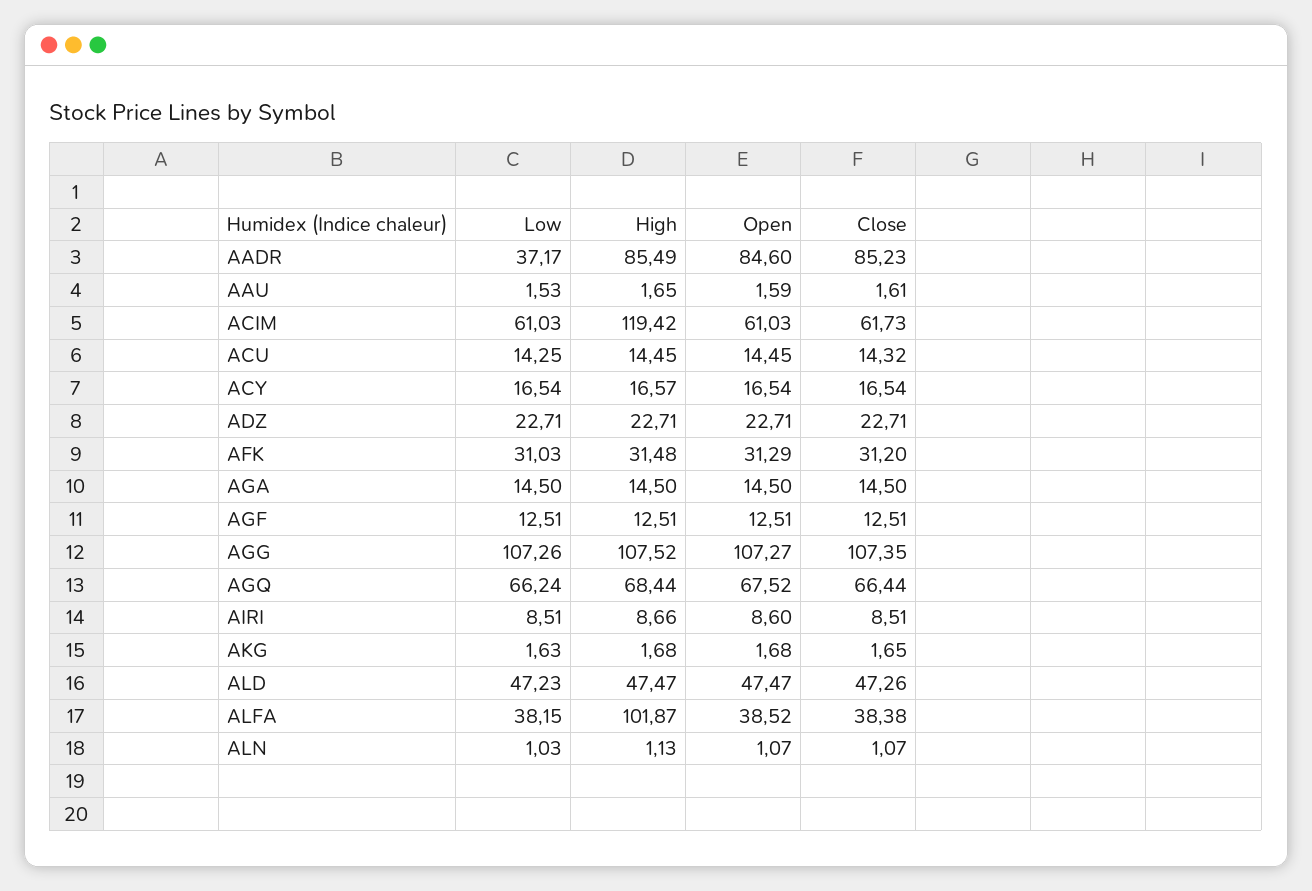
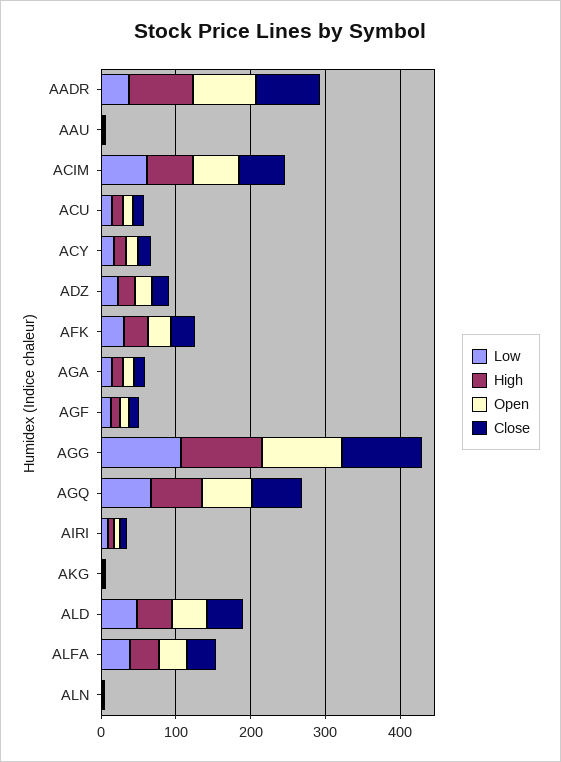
  {
    "Low": {
      "AADR": 37.17,
      "AAU": 1.53,
      "ACIM": 61.03,
      "ACU": 14.25,
      "ACY": 16.54,
      "ADZ": 22.71,
      "AFK": 31.03,
      "AGA": 14.5,
      "AGF": 12.51,
      "AGG": 107.26,
      "AGQ": 66.24,
      "AIRI": 8.51,
      "AKG": 1.63,
      "ALD": 47.23,
      "ALFA": 38.15,
      "ALN": 1.03
    },
    "High": {
      "AADR": 85.49,
      "AAU": 1.65,
-     "ACIM": 119.42,
+     "ACIM": 60,
      "ACU": 14.45,
      "ACY": 16.57,
      "ADZ": 22.71,
      "AFK": 31.48,
      "AGA": 14.5,
      "AGF": 12.51,
      "AGG": 107.52,
      "AGQ": 68.44,
      "AIRI": 8.66,
      "AKG": 1.68,
      "ALD": 47.47,
-     "ALFA": 101.87,
+     "ALFA": 40,
      "ALN": 1.13
    },
    "Open": {
      "AADR": 84.6,
      "AAU": 1.59,
      "ACIM": 61.03,
      "ACU": 14.45,
      "ACY": 16.54,
      "ADZ": 22.71,
      "AFK": 31.29,
      "AGA": 14.5,
      "AGF": 12.51,
      "AGG": 107.27,
      "AGQ": 67.52,
      "AIRI": 8.6,
      "AKG": 1.68,
      "ALD": 47.47,
      "ALFA": 38.52,
      "ALN": 1.07
    },
    "Close": {
      "AADR": 85.23,
      "AAU": 1.61,
      "ACIM": 61.73,
      "ACU": 14.32,
      "ACY": 16.54,
      "ADZ": 22.71,
      "AFK": 31.2,
      "AGA": 14.5,
      "AGF": 12.51,
      "AGG": 107.35,
      "AGQ": 66.44,
      "AIRI": 8.51,
      "AKG": 1.65,
      "ALD": 47.26,
      "ALFA": 38.38,
      "ALN": 1.07
    }
  }

